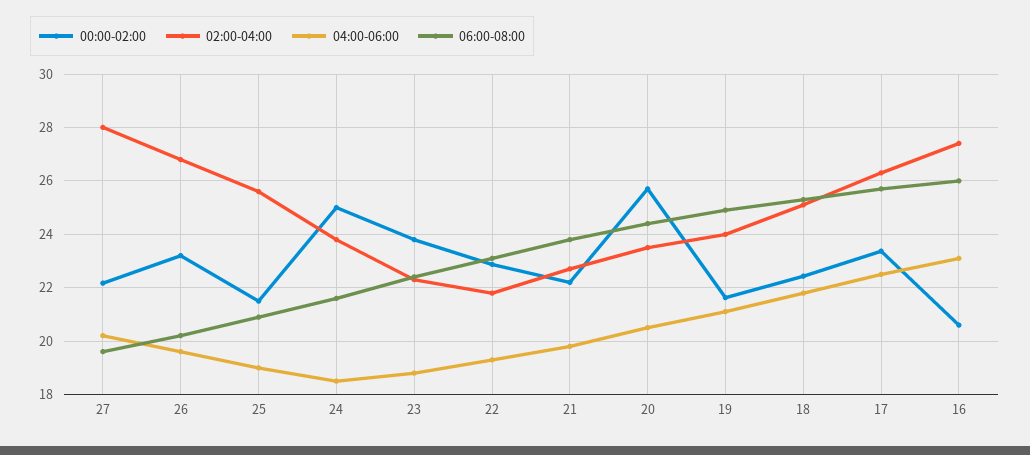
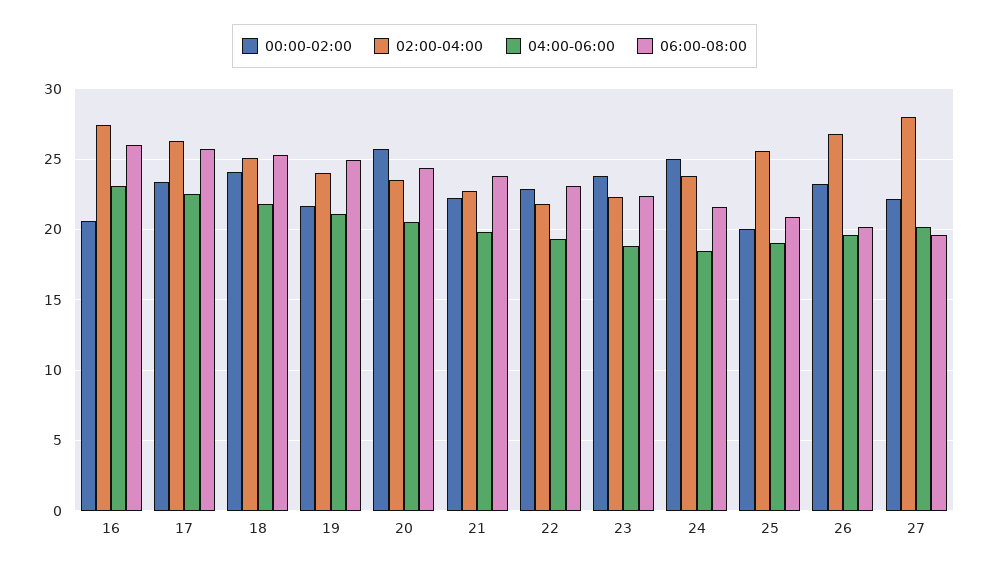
  {
    "00:00-02:00": {
      "27": 22.25,
      "26": 23.25,
-     "25": 21.5,
+     "25": 20,
      "24": 25,
      "23": 23.75,
      "22": 22.75,
      "21": 22.25,
      "20": 25.75,
      "19": 21.75,
-     "18": 22.5,
+     "18": 24,
      "17": 23.25,
      "16": 20.5
    },
    "02:00-04:00": {
      "27": 28,
      "26": 26.75,
      "25": 25.5,
      "24": 23.75,
      "23": 22.25,
      "22": 21.75,
      "21": 22.75,
      "20": 23.5,
      "19": 24,
      "18": 25,
      "17": 26.25,
      "16": 27.5
    },
    "04:00-06:00": {
      "27": 20.25,
      "26": 19.5,
      "25": 19,
      "24": 18.5,
      "23": 18.75,
      "22": 19.25,
      "21": 19.75,
      "20": 20.5,
      "19": 21,
      "18": 21.75,
      "17": 22.5,
      "16": 23
    },
    "06:00-08:00": {
      "27": 19.5,
      "26": 20.25,
      "25": 21,
      "24": 21.5,
      "23": 22.5,
      "22": 23,
      "21": 23.75,
      "20": 24.5,
      "19": 25,
      "18": 25.25,
      "17": 25.75,
      "16": 26
    }
  }

